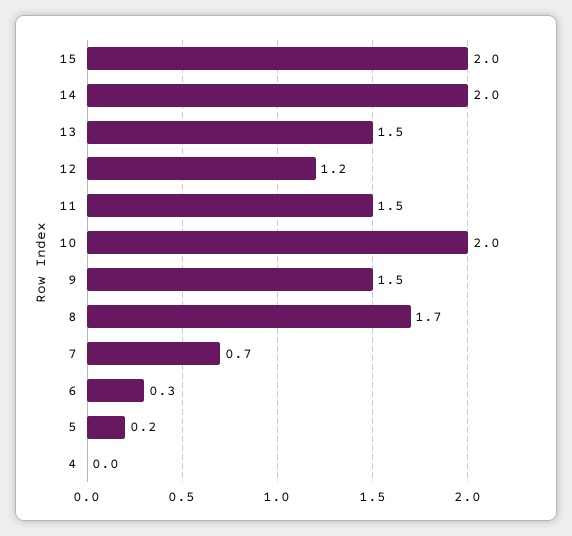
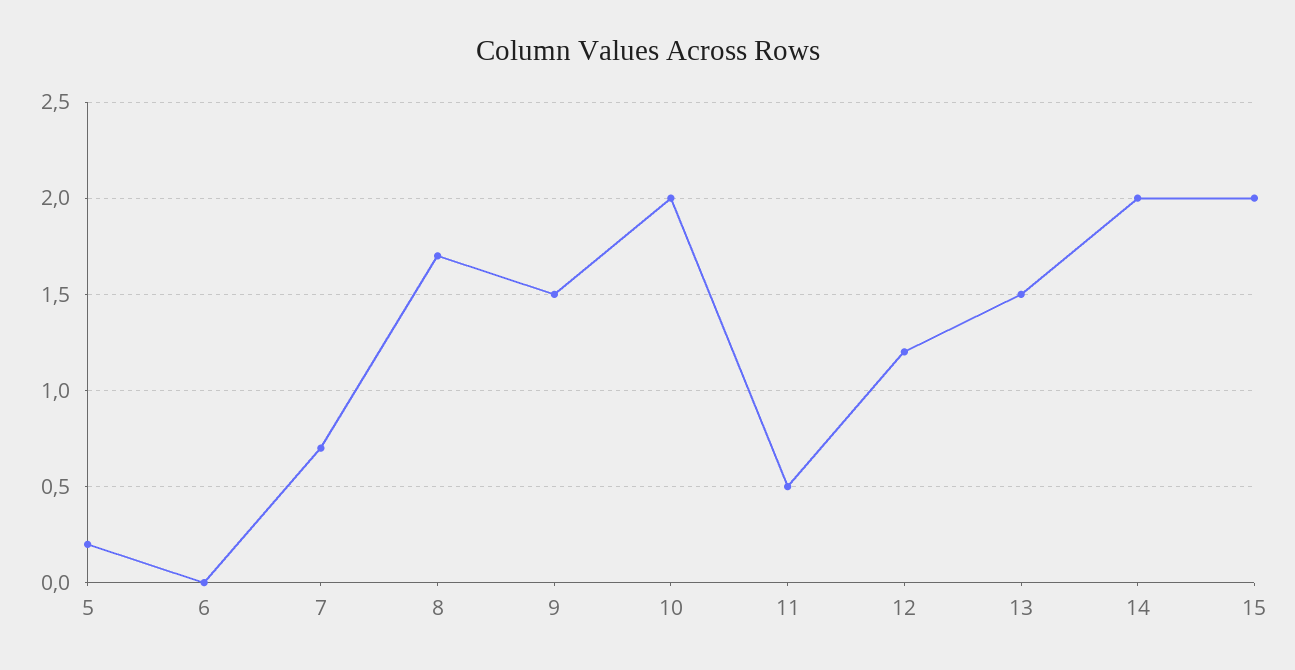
  {
    "15": 2,
    "14": 2,
    "13": 1.5,
    "12": 1.2,
-   "11": 1.5,
+   "11": 0.5,
    "10": 2,
    "9": 1.5,
    "8": 1.7,
    "7": 0.7,
-   "6": 0.3,
+   "6": 0,
-   "5": 0.2,
+   "5": 0.2
-   "4": 0
  }

